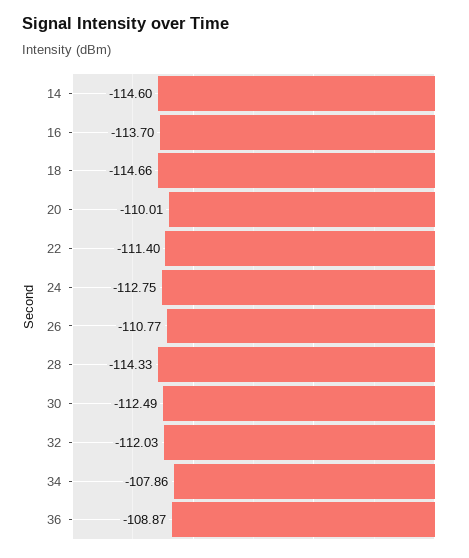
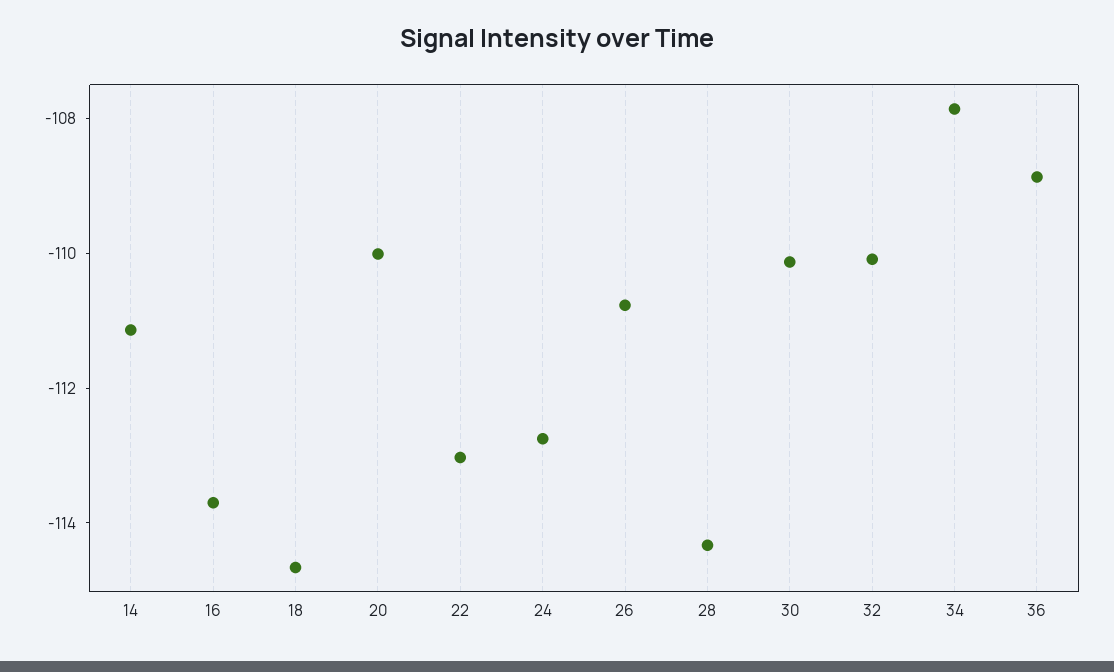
  {
-   "14": -114.6,
+   "14": -111,
    "16": -113.7,
    "18": -114.66,
    "20": -110.01,
-   "22": -111.4,
+   "22": -113,
    "24": -112.75,
    "26": -110.77,
    "28": -114.33,
-   "30": -112.49,
+   "30": -110,
-   "32": -112.03,
+   "32": -110,
    "34": -107.86,
    "36": -108.87
  }

